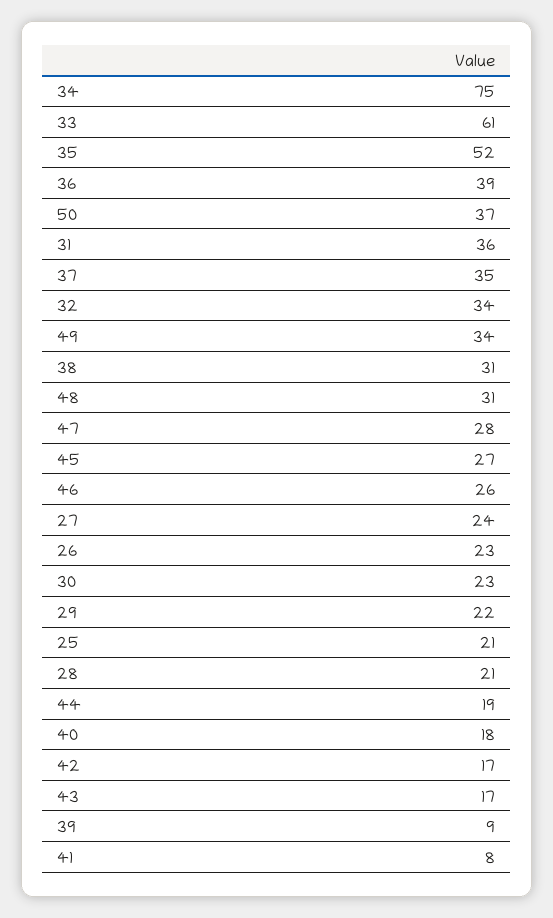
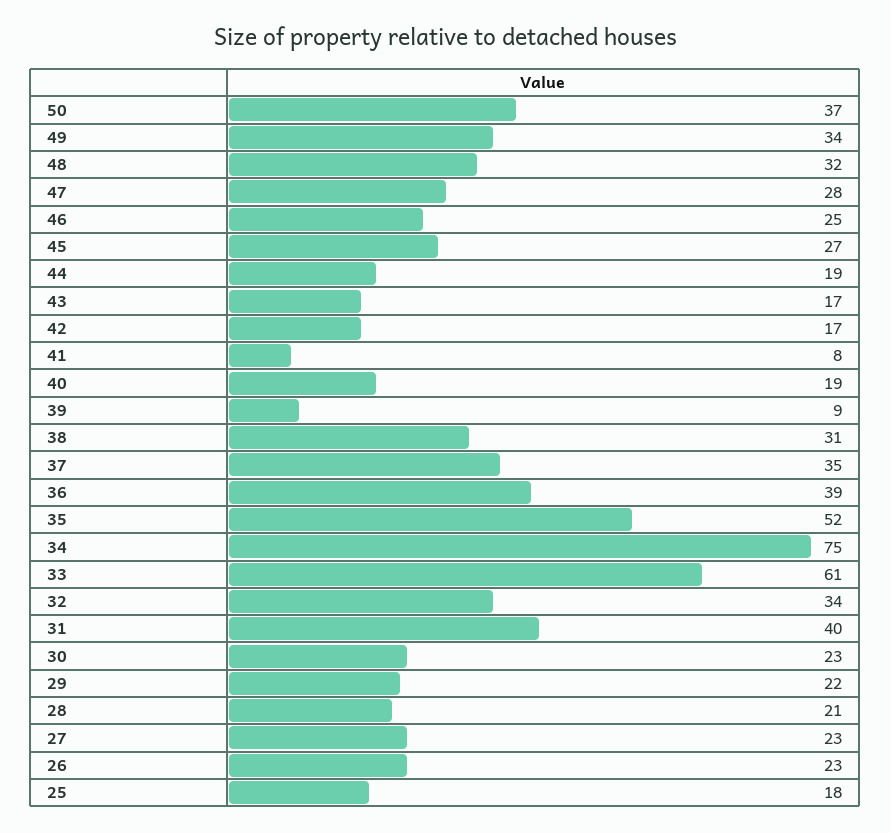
  {
    "34": 75,
    "33": 61,
    "35": 52,
    "36": 39,
    "50": 37,
-   "31": 36,
+   "31": 40,
    "37": 35,
    "32": 34,
    "49": 34,
    "38": 31,
-   "48": 31,
+   "48": 32,
    "47": 28,
    "45": 27,
-   "46": 26,
+   "46": 25,
-   "27": 24,
+   "27": 23,
    "26": 23,
    "30": 23,
    "29": 22,
-   "25": 21,
+   "25": 18,
    "28": 21,
    "44": 19,
-   "40": 18,
+   "40": 19,
    "42": 17,
    "43": 17,
    "39": 9,
    "41": 8
  }

